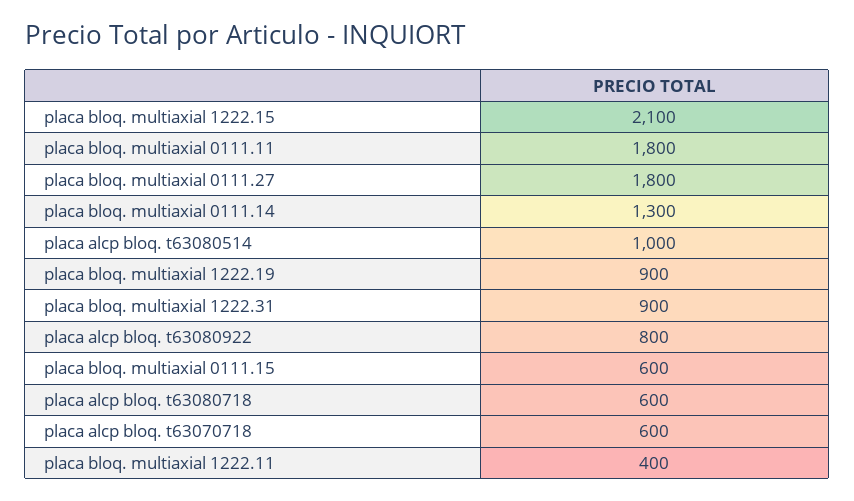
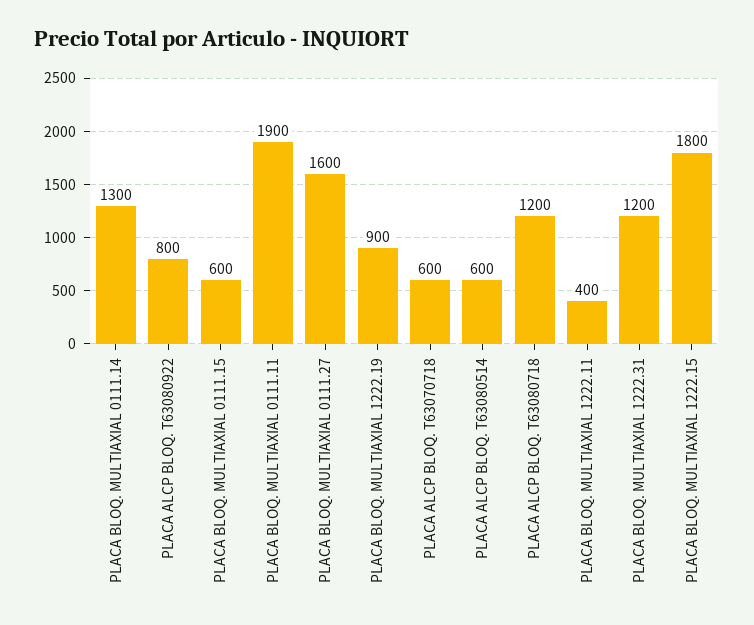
  {
-   "placa bloq. multiaxial 1222.15": 2100,
+   "placa bloq. multiaxial 1222.15": 1800,
-   "placa bloq. multiaxial 0111.11": 1800,
+   "placa bloq. multiaxial 0111.11": 1900,
-   "placa bloq. multiaxial 0111.27": 1800,
+   "placa bloq. multiaxial 0111.27": 1600,
    "placa bloq. multiaxial 0111.14": 1300,
-   "placa alcp bloq. t63080514": 1000,
+   "placa alcp bloq. t63080514": 600,
    "placa bloq. multiaxial 1222.19": 900,
-   "placa bloq. multiaxial 1222.31": 900,
+   "placa bloq. multiaxial 1222.31": 1200,
    "placa alcp bloq. t63080922": 800,
    "placa bloq. multiaxial 0111.15": 600,
-   "placa alcp bloq. t63080718": 600,
+   "placa alcp bloq. t63080718": 1200,
    "placa alcp bloq. t63070718": 600,
    "placa bloq. multiaxial 1222.11": 400
  }

